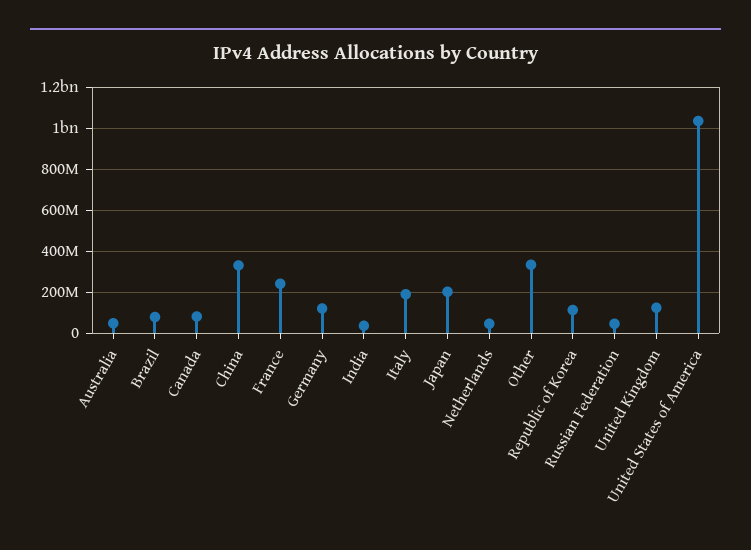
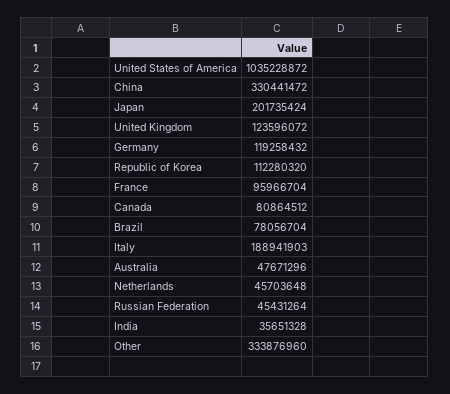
  {
    "Australia": 47671296,
    "Brazil": 78056704,
    "Canada": 80864512,
    "China": 330441472,
-   "France": 250000000,
+   "France": 95966704,
    "Germany": 119258432,
    "India": 35651328,
    "Italy": 188941903,
    "Japan": 201735424,
    "Netherlands": 45703648,
    "Other": 333876960,
    "Republic of Korea": 112280320,
    "Russian Federation": 45431264,
    "United Kingdom": 123596072,
    "United States of America": 1035228872
  }

